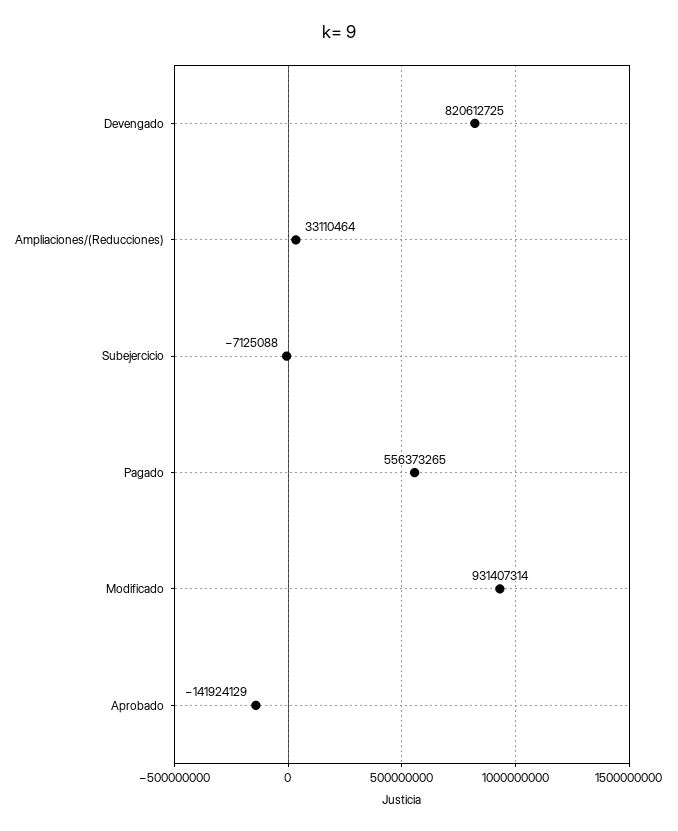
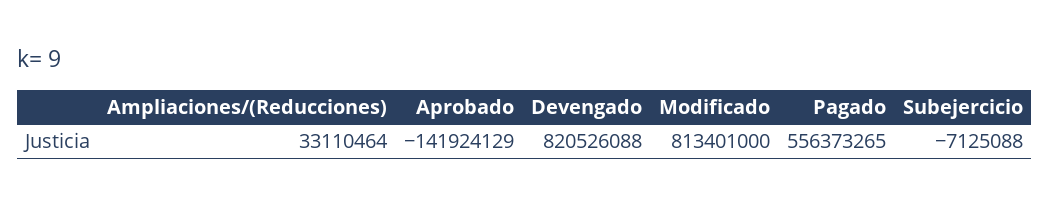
  {
-   "Devengado": 820612725,
+   "Devengado": 820526088,
    "Ampliaciones/(Reducciones)": 33110464,
    "Subejercicio": -7125088,
    "Pagado": 556373265,
-   "Modificado": 931407314,
+   "Modificado": 813401000,
    "Aprobado": -141924129
  }

